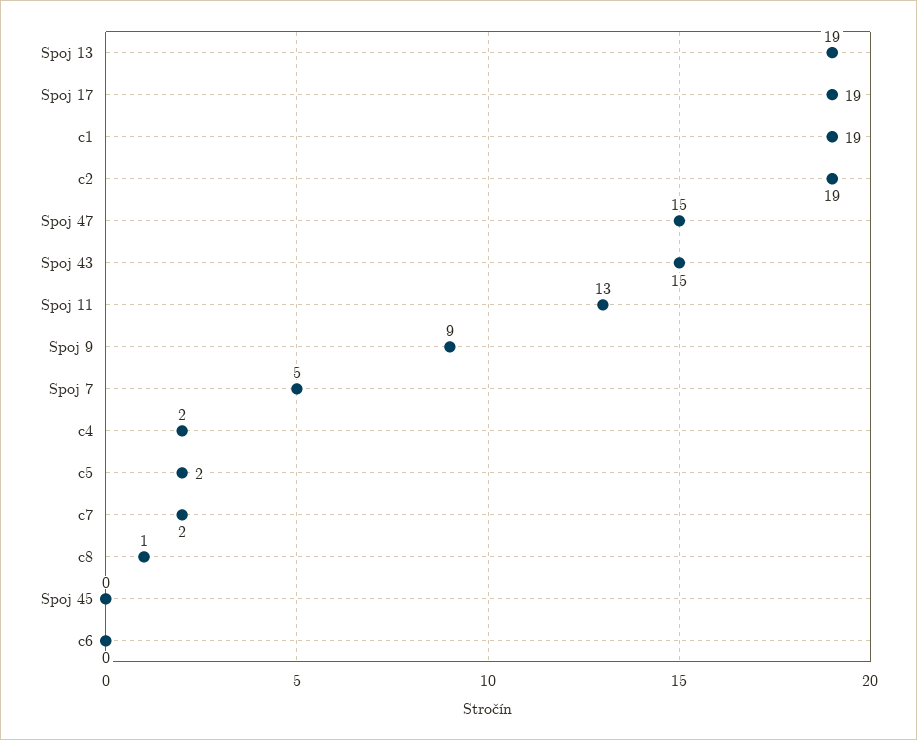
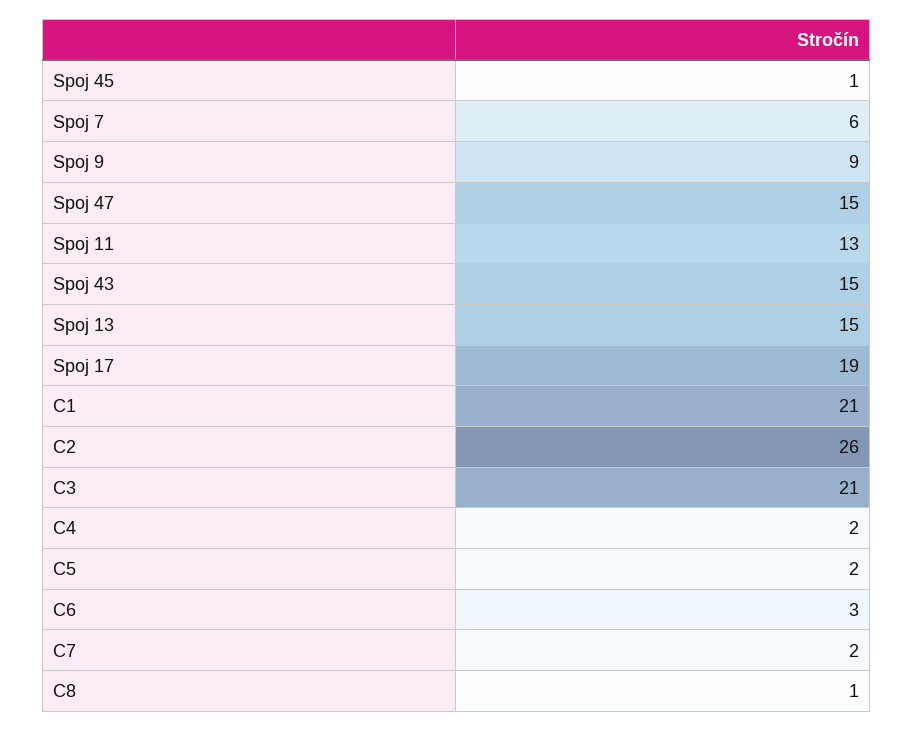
  {
-   "Spoj 13": 19,
+   "Spoj 13": 15,
    "Spoj 17": 19,
-   "c1": 19,
+   "c1": 21,
-   "c2": 19,
+   "c2": 26,
    "Spoj 47": 15,
    "Spoj 43": 15,
    "Spoj 11": 13,
    "Spoj 9": 9,
-   "Spoj 7": 5,
+   "Spoj 7": 6,
    "c4": 2,
    "c5": 2,
    "c7": 2,
    "c8": 1,
-   "Spoj 45": 0,
+   "Spoj 45": 1,
-   "c6": 0
+   "c6": 3,
+   "C3": 21
  }

